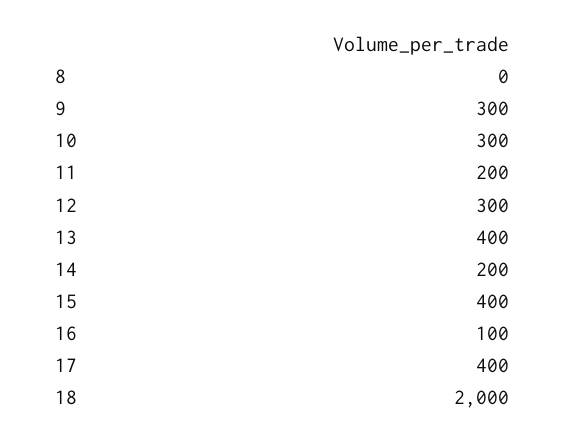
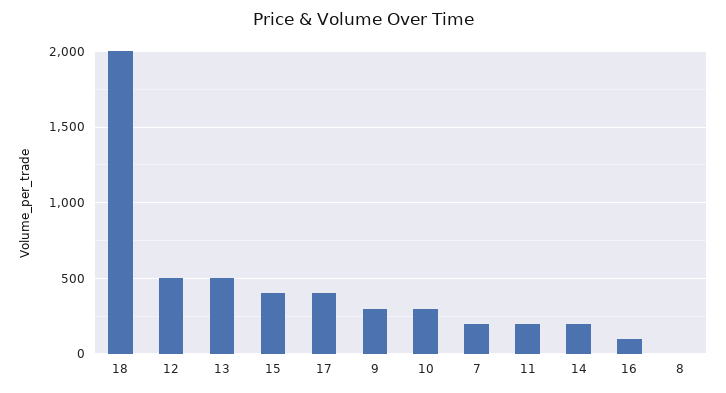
  {
    "8": 0,
    "9": 300,
    "10": 300,
    "11": 200,
-   "12": 300,
+   "12": 500,
-   "13": 400,
+   "13": 500,
    "14": 200,
    "15": 400,
    "16": 100,
    "17": 400,
-   "18": 2000
+   "18": 2000,
+   "7": 200
  }

